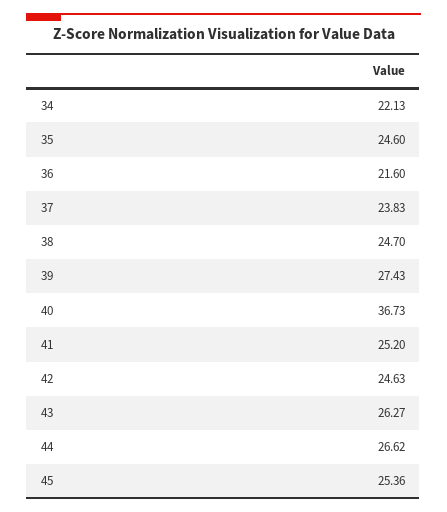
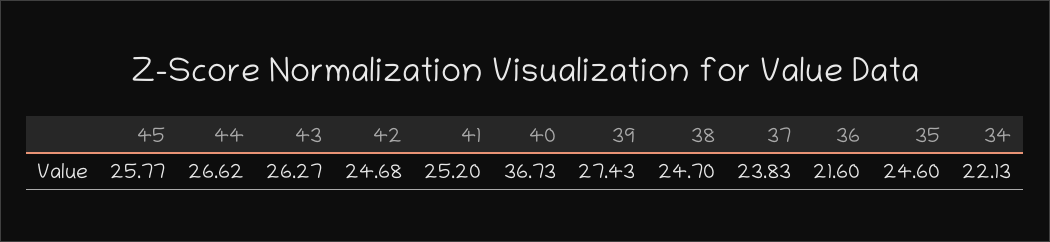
  {
    "34": 22.13,
    "35": 24.6,
    "36": 21.6,
    "37": 23.83,
    "38": 24.7,
    "39": 27.43,
    "40": 36.73,
    "41": 25.2,
-   "42": 24.63,
+   "42": 24.68,
    "43": 26.27,
    "44": 26.62,
-   "45": 25.36
+   "45": 25.77
  }

